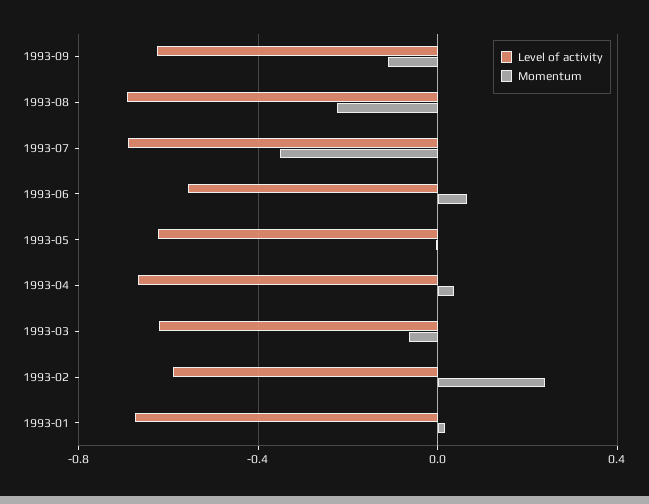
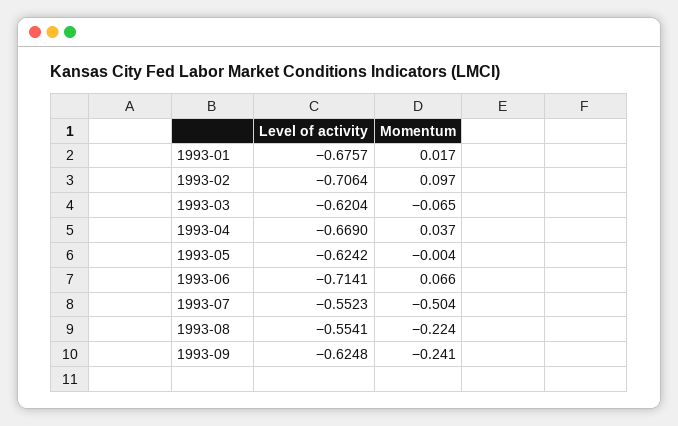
  {
    "Level of activity": {
      "1993-09": -0.6248,
-     "1993-08": -0.7,
+     "1993-08": -0.5541,
-     "1993-07": -0.7,
+     "1993-07": -0.5523,
-     "1993-06": -0.55,
+     "1993-06": -0.7141,
      "1993-05": -0.6242,
      "1993-04": -0.669,
      "1993-03": -0.6204,
-     "1993-02": -0.6,
+     "1993-02": -0.7064,
      "1993-01": -0.6757
    },
    "Momentum": {
-     "1993-09": -0.1,
+     "1993-09": -0.241,
      "1993-08": -0.224,
-     "1993-07": -0.35,
+     "1993-07": -0.504,
      "1993-06": 0.066,
      "1993-05": -0.004,
      "1993-04": 0.037,
      "1993-03": -0.065,
-     "1993-02": 0.25,
+     "1993-02": 0.097,
      "1993-01": 0.017
    }
  }

